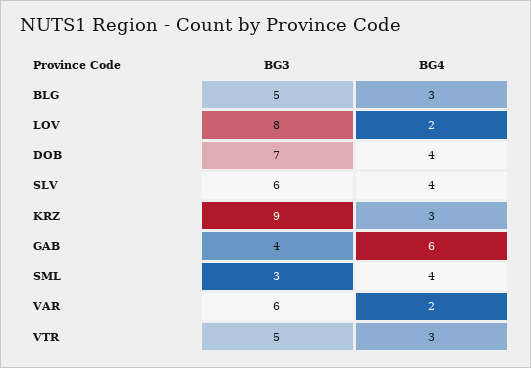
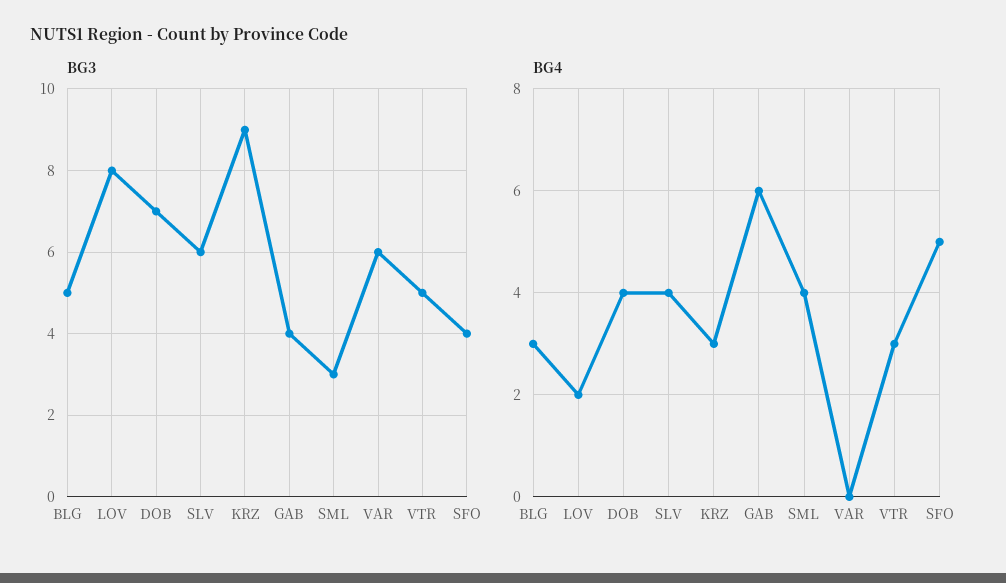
  {
    "BG3": {
      "BLG": 5,
      "LOV": 8,
      "DOB": 7,
      "SLV": 6,
      "KRZ": 9,
      "GAB": 4,
      "SML": 3,
      "VAR": 6,
-     "VTR": 5
+     "VTR": 5,
+     "SFO": 4
    },
    "BG4": {
      "BLG": 3,
      "LOV": 2,
      "DOB": 4,
      "SLV": 4,
      "KRZ": 3,
      "GAB": 6,
      "SML": 4,
-     "VAR": 2,
+     "VAR": 0,
-     "VTR": 3
+     "VTR": 3,
+     "SFO": 5
    }
  }

